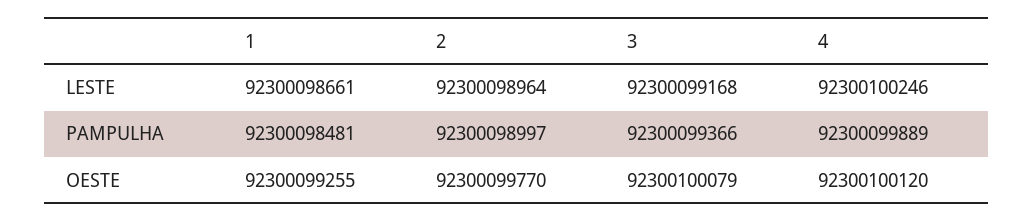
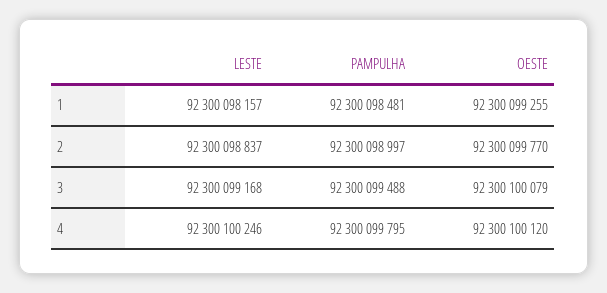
  {
    "1": {
-     "LESTE": 92300098661,
+     "LESTE": 92300098157,
      "PAMPULHA": 92300098481,
      "OESTE": 92300099255
    },
    "2": {
-     "LESTE": 92300098964,
+     "LESTE": 92300098837,
      "PAMPULHA": 92300098997,
      "OESTE": 92300099770
    },
    "3": {
      "LESTE": 92300099168,
-     "PAMPULHA": 92300099366,
+     "PAMPULHA": 92300099488,
      "OESTE": 92300100079
    },
    "4": {
      "LESTE": 92300100246,
-     "PAMPULHA": 92300099889,
+     "PAMPULHA": 92300099795,
      "OESTE": 92300100120
    }
  }

